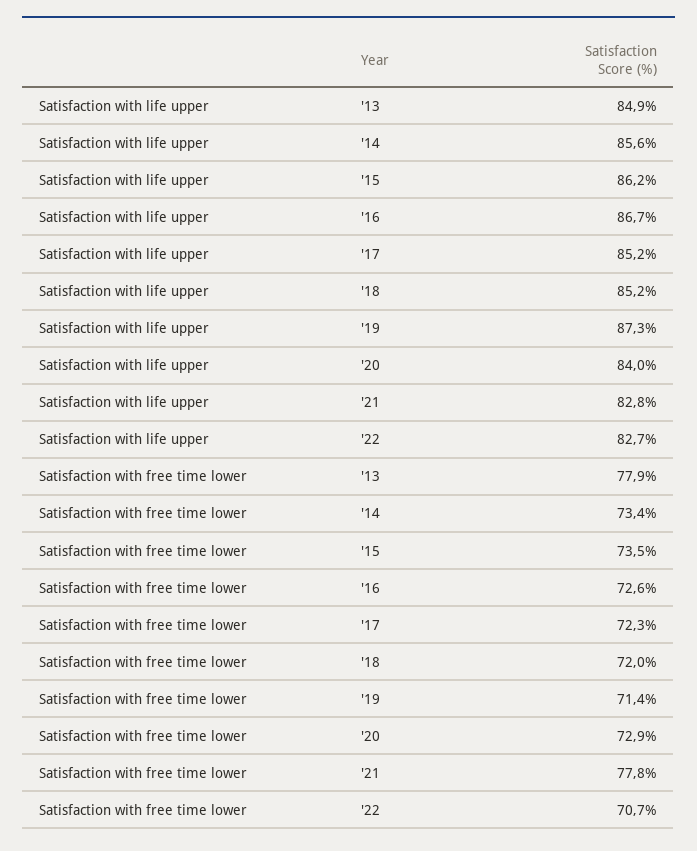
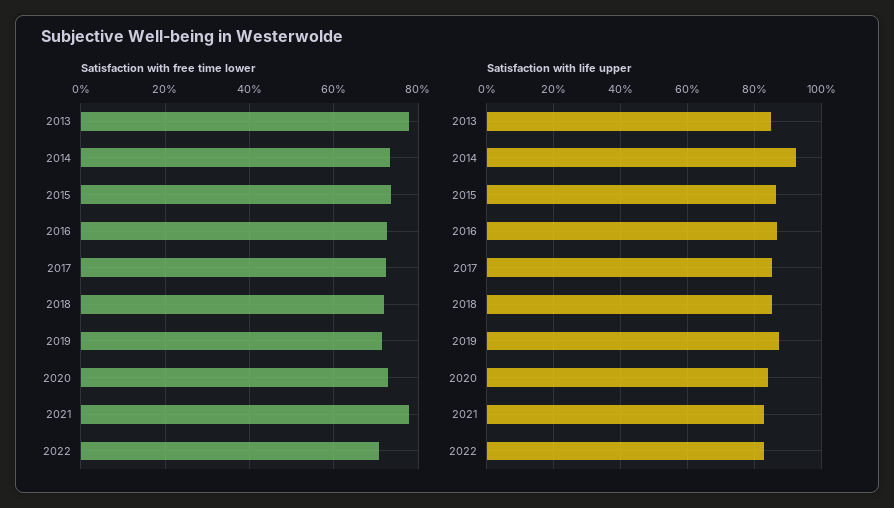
  {
    "Satisfaction with life upper": {
      "'13": 84.9,
-     "'14": 85.6,
+     "'14": 92,
      "'15": 86.2,
      "'16": 86.7,
      "'17": 85.2,
      "'18": 85.2,
      "'19": 87.3,
      "'20": 84,
      "'21": 82.8,
      "'22": 82.7
    },
    "Satisfaction with free time lower": {
      "'13": 77.9,
      "'14": 73.4,
      "'15": 73.5,
      "'16": 72.6,
      "'17": 72.3,
      "'18": 72,
      "'19": 71.4,
      "'20": 72.9,
      "'21": 77.8,
      "'22": 70.7
    }
  }

